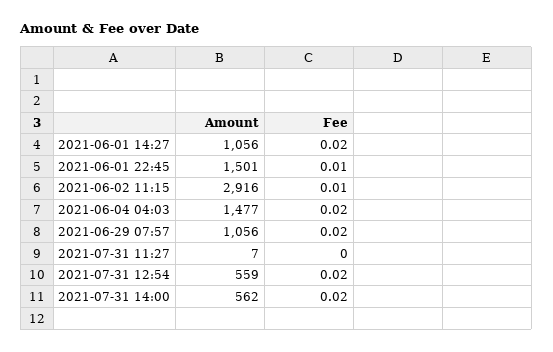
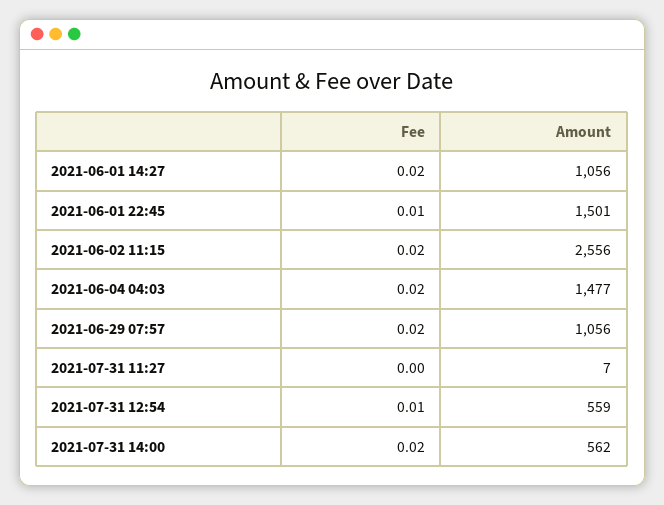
  {
    "Amount": {
      "2021-06-01 14:27": 1056,
      "2021-06-01 22:45": 1501,
-     "2021-06-02 11:15": 2916,
+     "2021-06-02 11:15": 2556,
      "2021-06-04 04:03": 1477,
      "2021-06-29 07:57": 1056,
      "2021-07-31 11:27": 7,
      "2021-07-31 12:54": 559,
      "2021-07-31 14:00": 562
    },
    "Fee": {
      "2021-06-01 14:27": 0.02,
      "2021-06-01 22:45": 0.01,
-     "2021-06-02 11:15": 0.01,
+     "2021-06-02 11:15": 0.02,
      "2021-06-04 04:03": 0.02,
      "2021-06-29 07:57": 0.02,
      "2021-07-31 11:27": 0,
-     "2021-07-31 12:54": 0.02,
+     "2021-07-31 12:54": 0.01,
      "2021-07-31 14:00": 0.02
    }
  }

